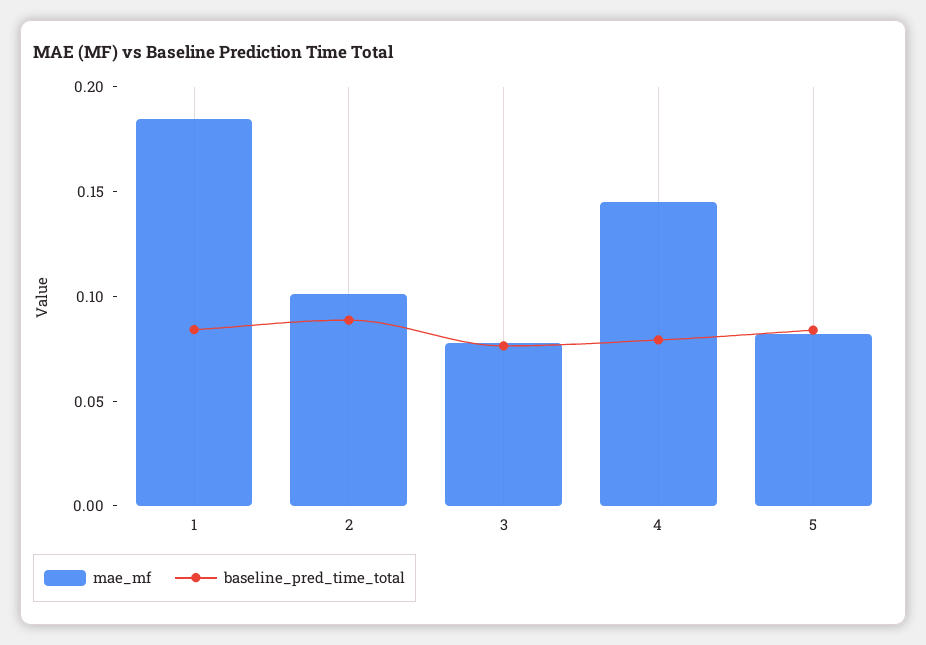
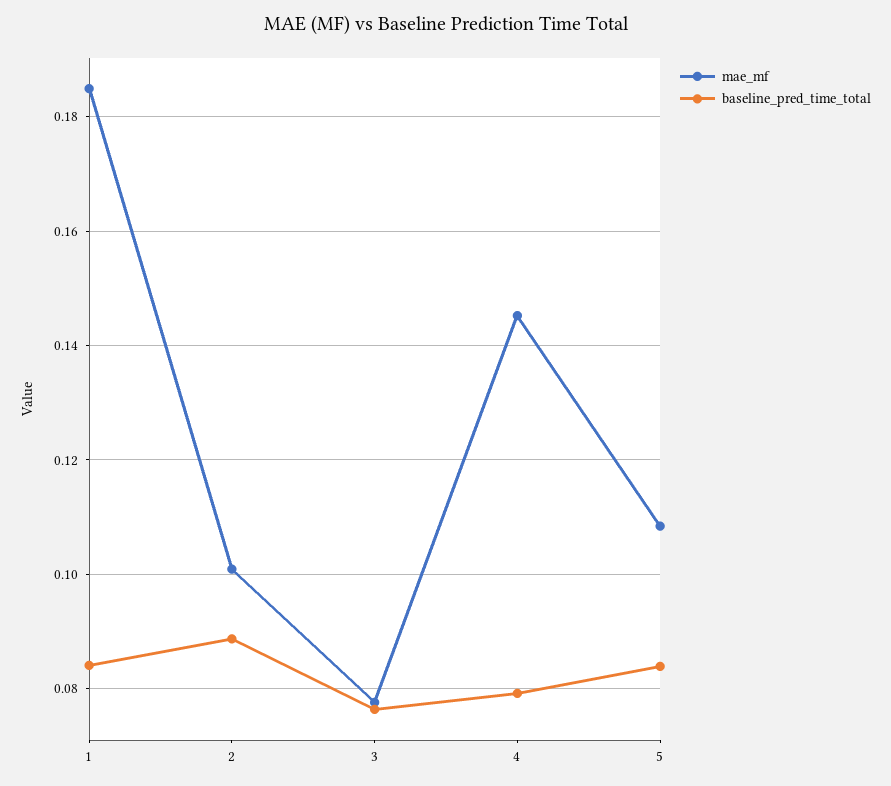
  {
    "mae_mf": {
      "1": 0.184,
      "2": 0.1,
      "3": 0.078,
      "4": 0.146,
-     "5": 0.08
+     "5": 0.108
    },
    "baseline_pred_time_total": {
      "1": 0.084,
      "2": 0.088,
      "3": 0.076,
      "4": 0.08,
      "5": 0.084
    }
  }

